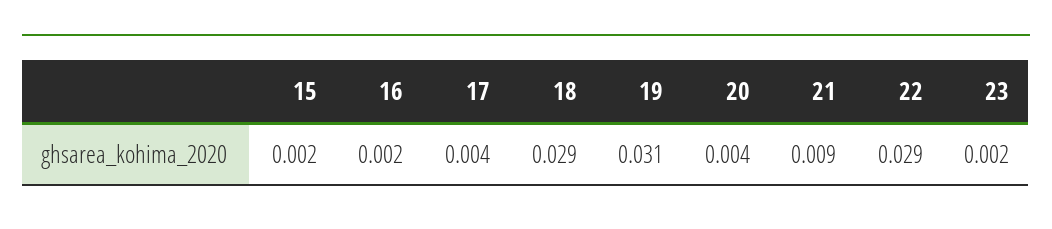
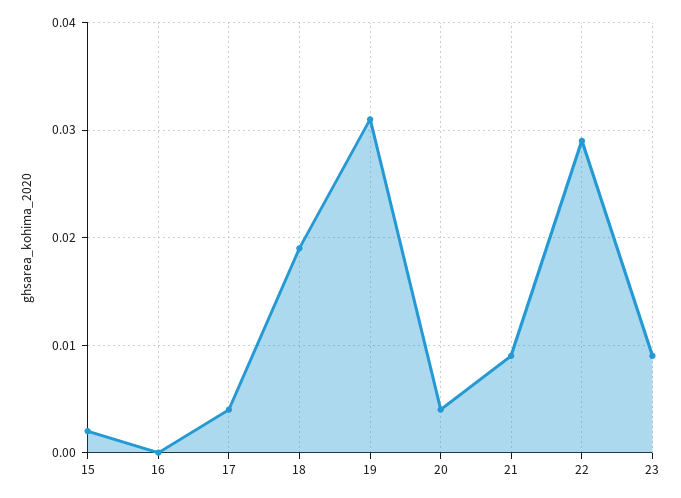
  {
    "15": 0.002,
-   "16": 0.002,
+   "16": 0,
    "17": 0.004,
-   "18": 0.029,
+   "18": 0.019,
    "19": 0.031,
    "20": 0.004,
    "21": 0.009,
    "22": 0.029,
-   "23": 0.002
+   "23": 0.009
  }

